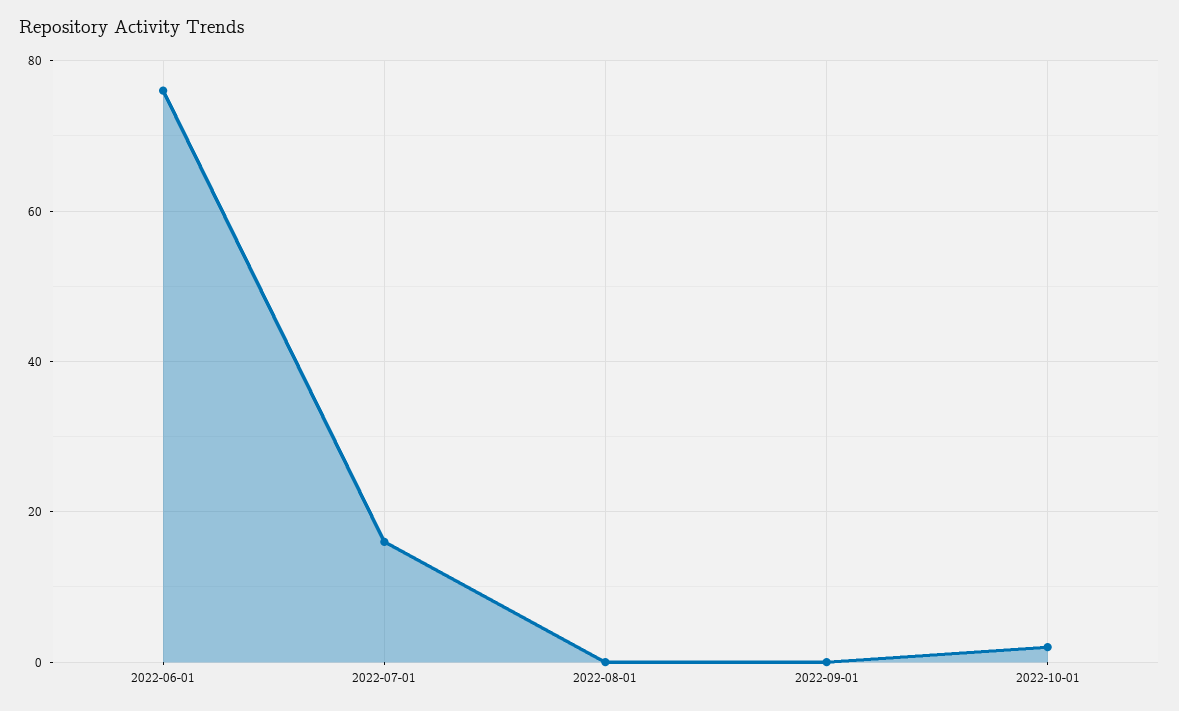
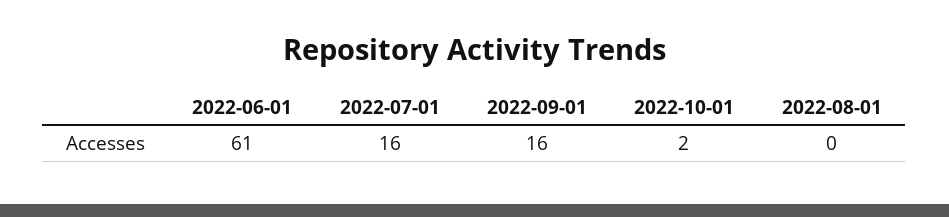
  {
-   "2022-06-01": 75,
+   "2022-06-01": 61,
    "2022-07-01": 16,
    "2022-08-01": 0,
-   "2022-09-01": 0,
+   "2022-09-01": 16,
    "2022-10-01": 2
  }

